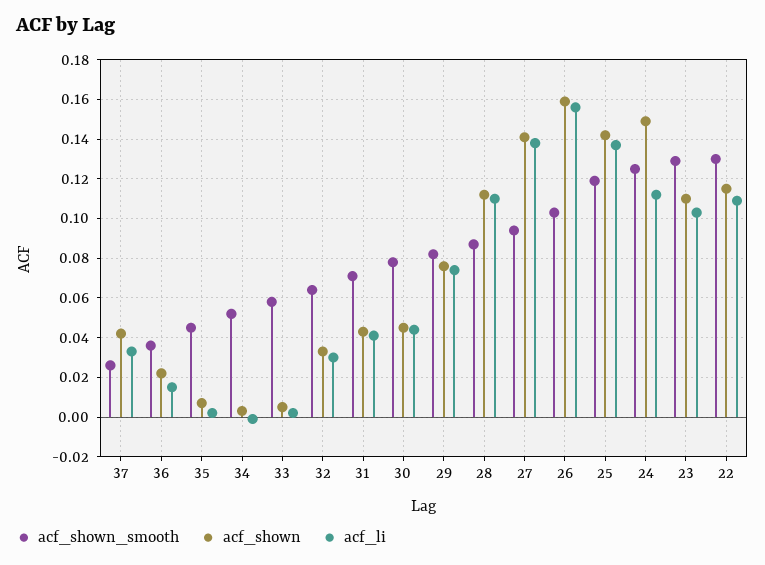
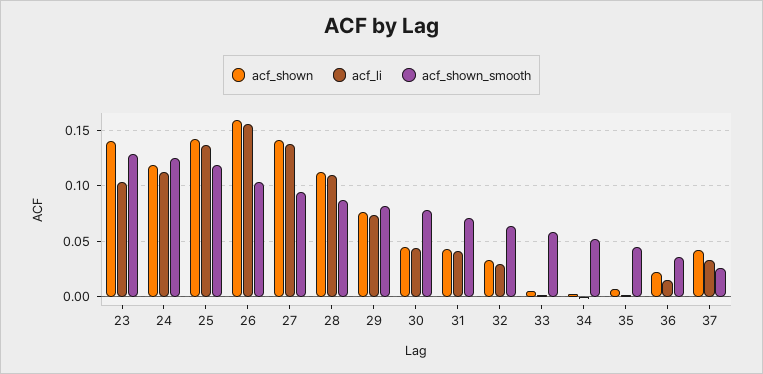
  {
    "acf_shown_smooth": {
      "37": 0.025,
      "36": 0.035,
      "35": 0.045,
      "34": 0.05,
      "33": 0.06,
      "32": 0.065,
      "31": 0.07,
      "30": 0.08,
      "29": 0.08,
      "28": 0.085,
      "27": 0.095,
      "26": 0.105,
      "25": 0.12,
      "24": 0.125,
-     "23": 0.13,
+     "23": 0.13
-     "22": 0.13
    },
    "acf_shown": {
      "37": 0.04,
      "36": 0.02,
      "35": 0.005,
      "34": 0.005,
      "33": 0.005,
      "32": 0.035,
      "31": 0.045,
      "30": 0.045,
      "29": 0.075,
      "28": 0.11,
      "27": 0.14,
      "26": 0.16,
      "25": 0.14,
-     "24": 0.15,
+     "24": 0.12,
-     "23": 0.11,
+     "23": 0.14
-     "22": 0.115
    },
    "acf_li": {
      "37": 0.035,
      "36": 0.015,
      "35": 0,
      "34": 0,
      "33": 0,
      "32": 0.03,
      "31": 0.04,
      "30": 0.045,
      "29": 0.075,
      "28": 0.11,
      "27": 0.14,
      "26": 0.155,
      "25": 0.135,
      "24": 0.11,
-     "23": 0.105,
+     "23": 0.105
-     "22": 0.11
    }
  }

